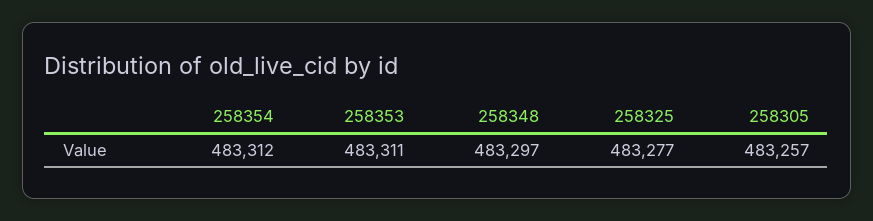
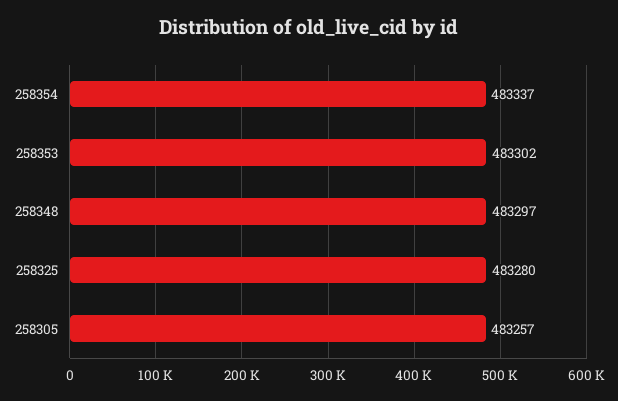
  {
-   "258354": 483312,
+   "258354": 483337,
-   "258353": 483311,
+   "258353": 483302,
    "258348": 483297,
-   "258325": 483277,
+   "258325": 483280,
    "258305": 483257
  }

